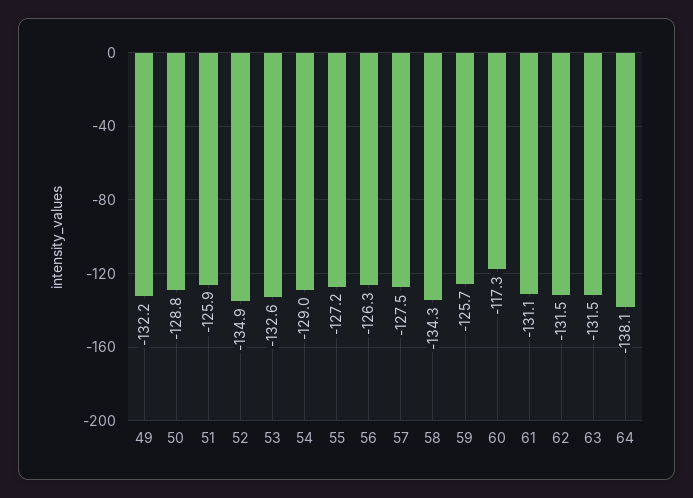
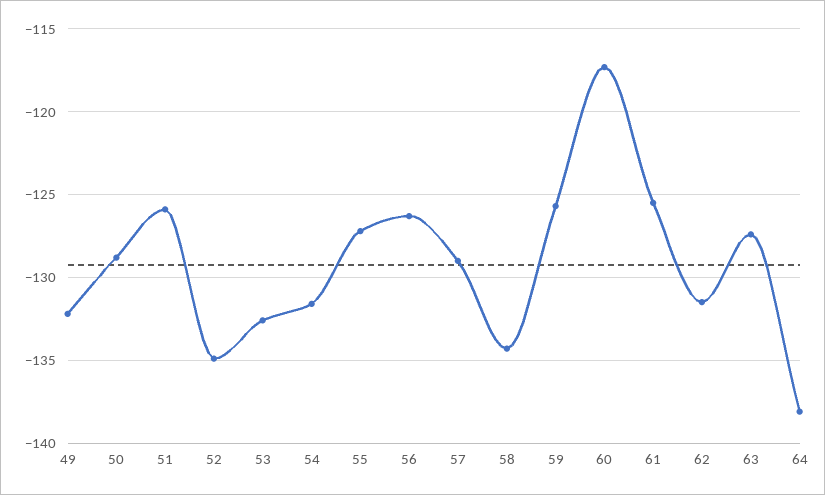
  {
    "49": -132.2,
    "50": -128.8,
    "51": -125.9,
    "52": -134.9,
    "53": -132.6,
-   "54": -129,
+   "54": -131.5,
    "55": -127.2,
    "56": -126.3,
-   "57": -127.5,
+   "57": -129,
    "58": -134.3,
    "59": -125.7,
    "60": -117.3,
-   "61": -131.1,
+   "61": -125.5,
    "62": -131.5,
-   "63": -131.5,
+   "63": -127.5,
    "64": -138.1
  }

